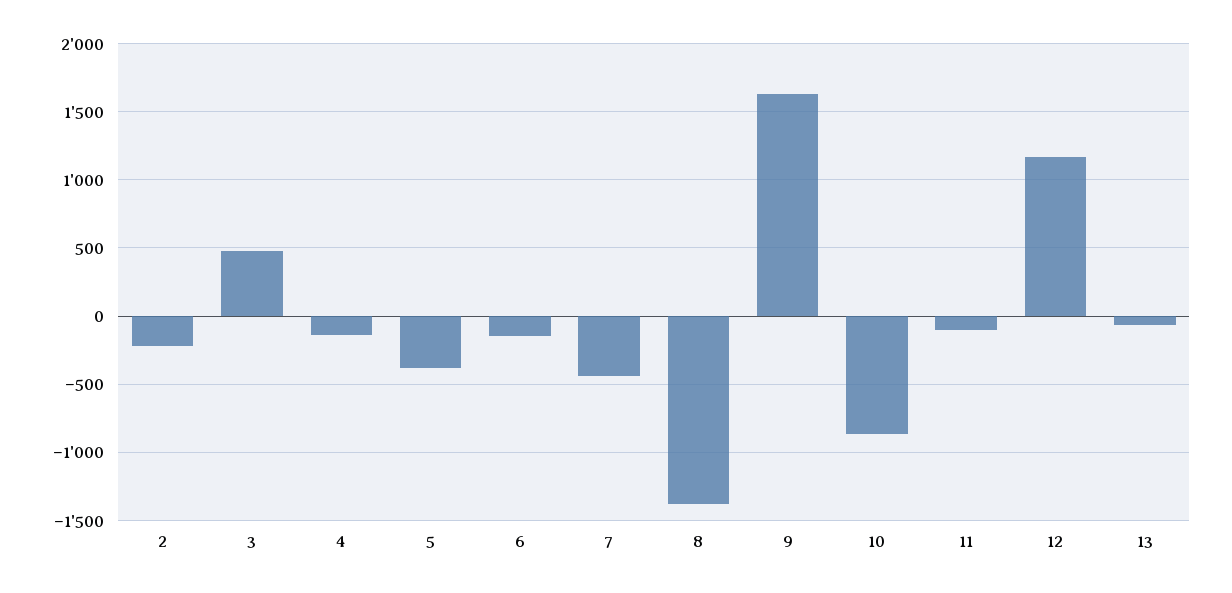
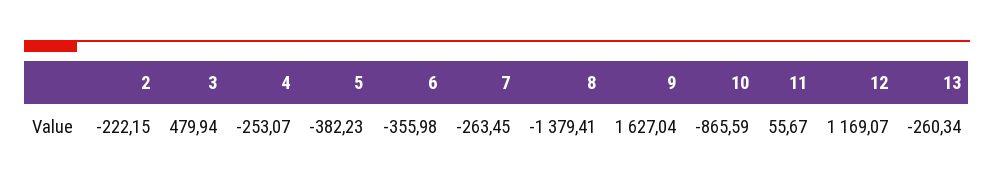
  {
    "2": -222.15,
    "3": 479.94,
-   "4": -150,
+   "4": -253.07,
    "5": -382.23,
-   "6": -150,
+   "6": -355.98,
-   "7": -450,
+   "7": -263.45,
    "8": -1379.41,
    "9": 1627.04,
    "10": -865.59,
-   "11": -100,
+   "11": 55.67,
    "12": 1169.07,
-   "13": -50
+   "13": -260.34
  }

